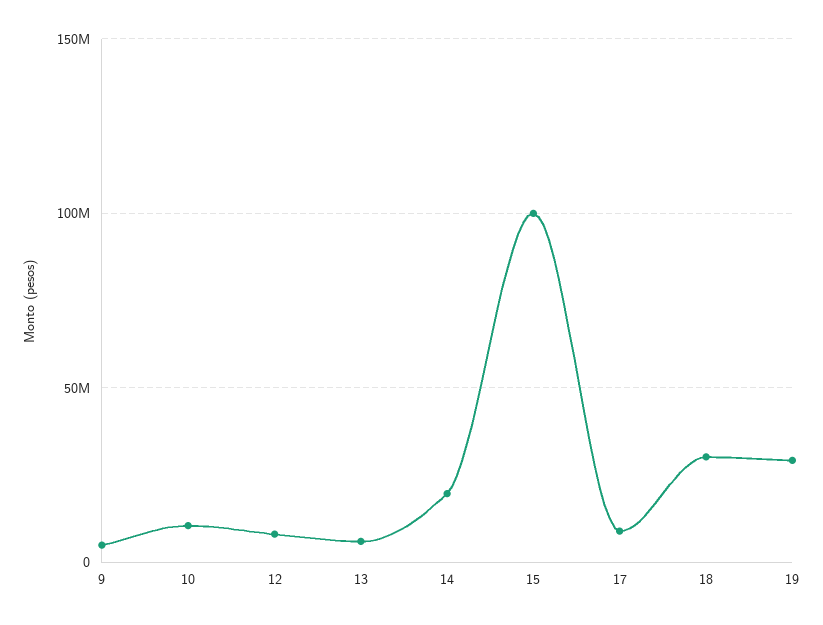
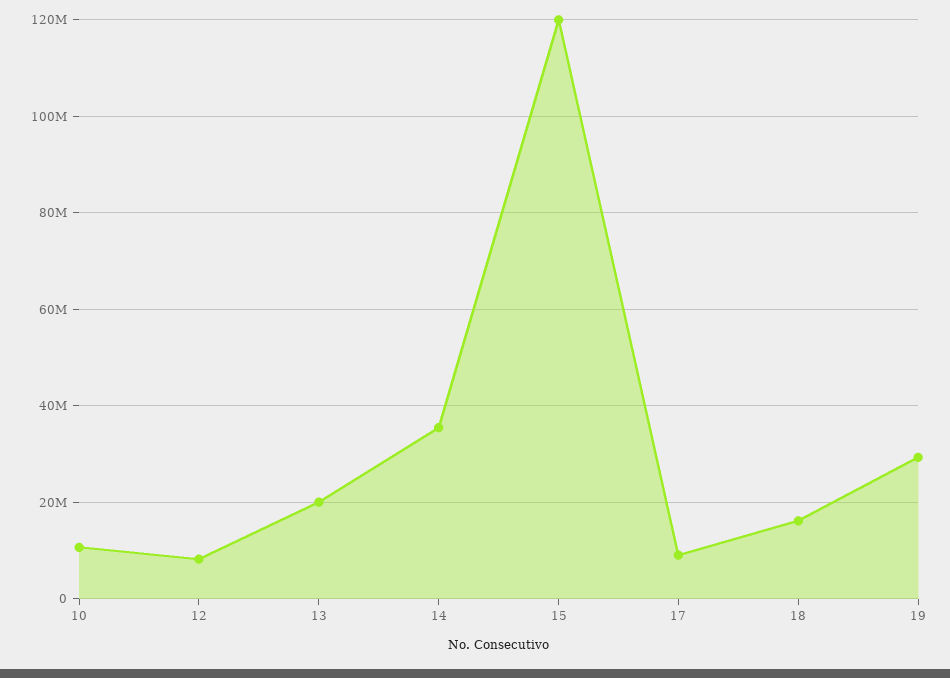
  {
-   "9": 5000000,
    "10": 10000000,
    "12": 8000000,
-   "13": 5000000,
+   "13": 20000000,
-   "14": 20000000,
+   "14": 36000000,
-   "15": 100000000,
+   "15": 120000000,
    "17": 8000000,
-   "18": 30000000,
+   "18": 16000000,
    "19": 30000000
  }

